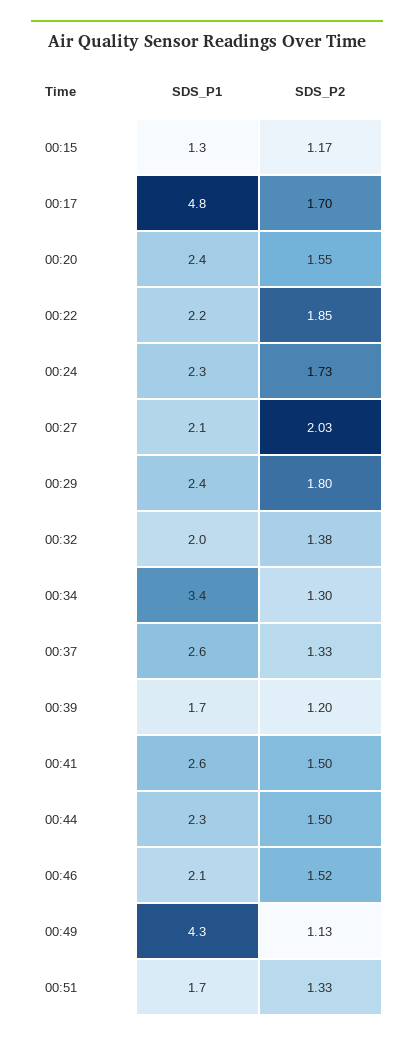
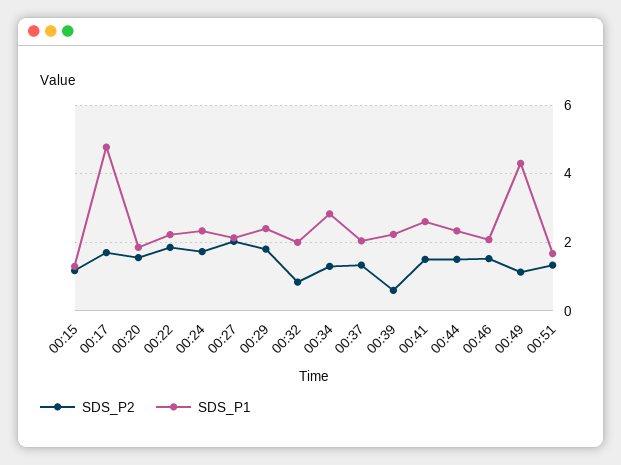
  {
    "SDS_P1": {
      "00:15": 1.3,
      "00:17": 4.8,
-     "00:20": 2.4,
+     "00:20": 1.8,
      "00:22": 2.2,
      "00:24": 2.3,
      "00:27": 2.1,
      "00:29": 2.4,
      "00:32": 2,
-     "00:34": 3.4,
+     "00:34": 2.8,
-     "00:37": 2.6,
+     "00:37": 2,
-     "00:39": 1.7,
+     "00:39": 2.2,
      "00:41": 2.6,
      "00:44": 2.3,
      "00:46": 2.1,
      "00:49": 4.3,
      "00:51": 1.7
    },
    "SDS_P2": {
      "00:15": 1.17,
      "00:17": 1.7,
      "00:20": 1.55,
      "00:22": 1.85,
      "00:24": 1.73,
      "00:27": 2.03,
      "00:29": 1.8,
-     "00:32": 1.38,
+     "00:32": 0.8,
      "00:34": 1.3,
      "00:37": 1.33,
-     "00:39": 1.2,
+     "00:39": 0.6,
      "00:41": 1.5,
      "00:44": 1.5,
      "00:46": 1.52,
      "00:49": 1.13,
      "00:51": 1.33
    }
  }

